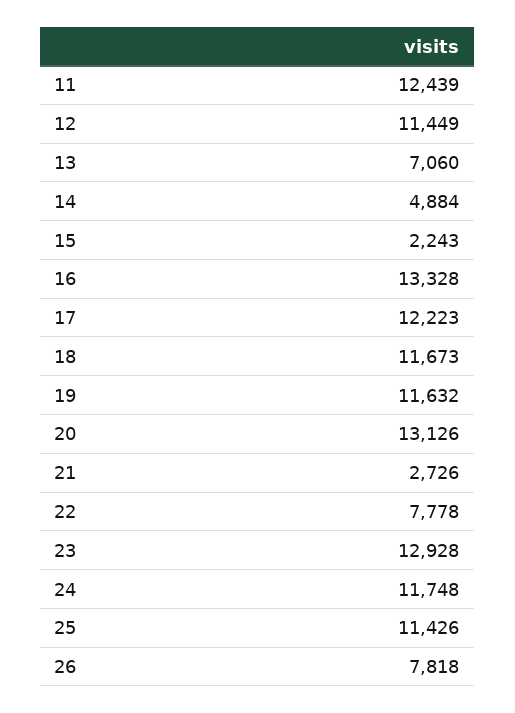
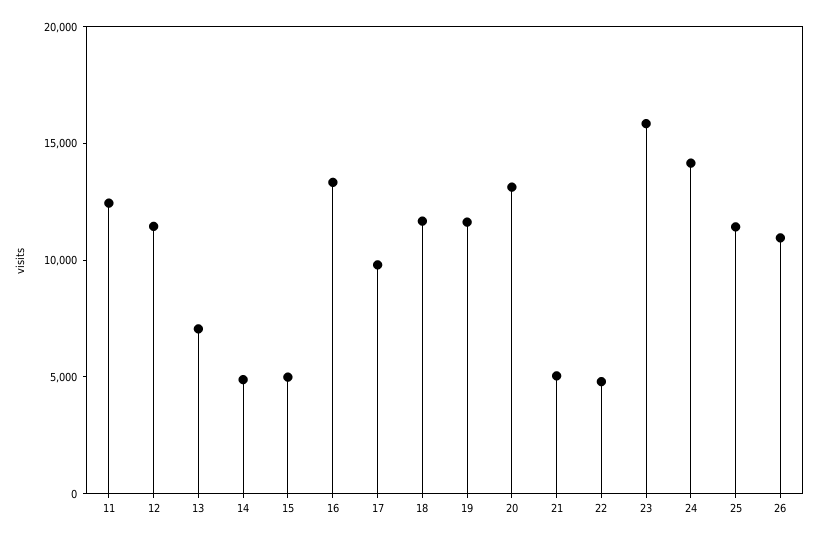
  {
    "11": 12439,
    "12": 11449,
    "13": 7060,
    "14": 4884,
-   "15": 2243,
+   "15": 5000,
    "16": 13328,
-   "17": 12223,
+   "17": 10000,
    "18": 11673,
    "19": 11632,
    "20": 13126,
-   "21": 2726,
+   "21": 5000,
-   "22": 7778,
+   "22": 5000,
-   "23": 12928,
+   "23": 16000,
-   "24": 11748,
+   "24": 14000,
    "25": 11426,
-   "26": 7818
+   "26": 11000
  }

